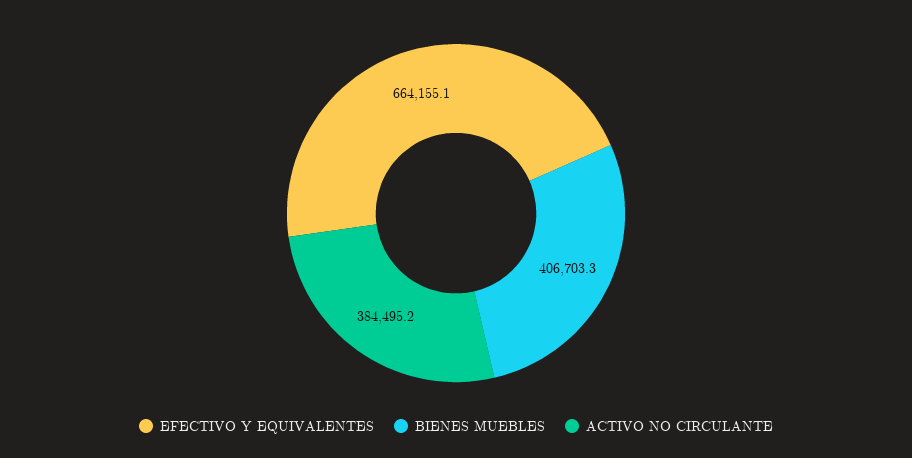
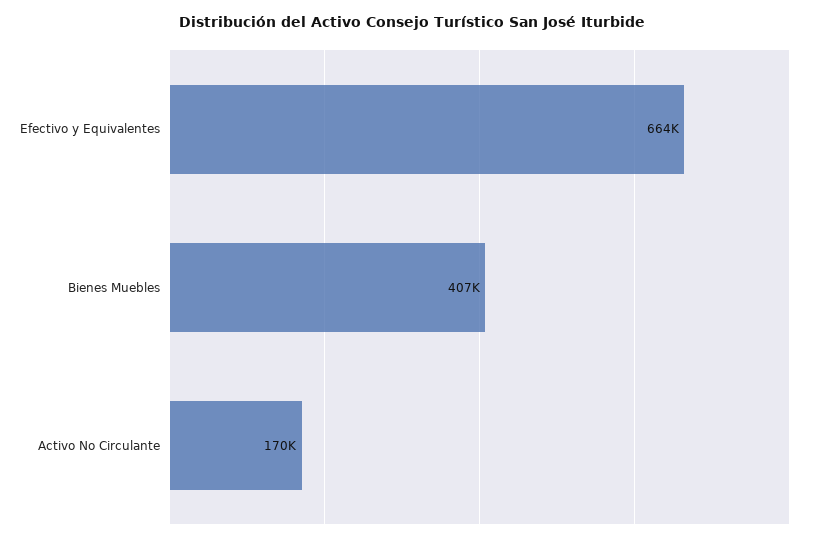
  {
    "EFECTIVO Y EQUIVALENTES": 664155.1,
    "BIENES MUEBLES": 406703.3,
-   "ACTIVO NO CIRCULANTE": 384495.2
+   "ACTIVO NO CIRCULANTE": 170000
  }

